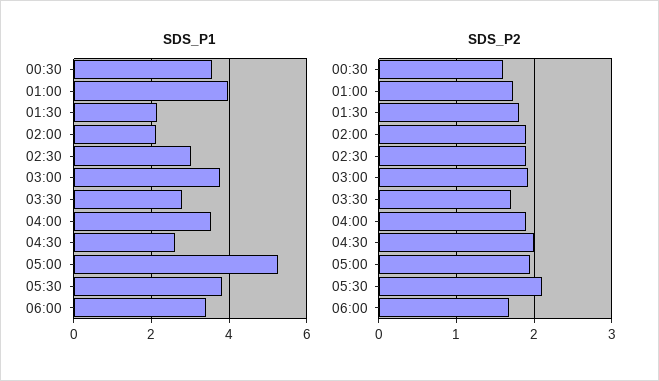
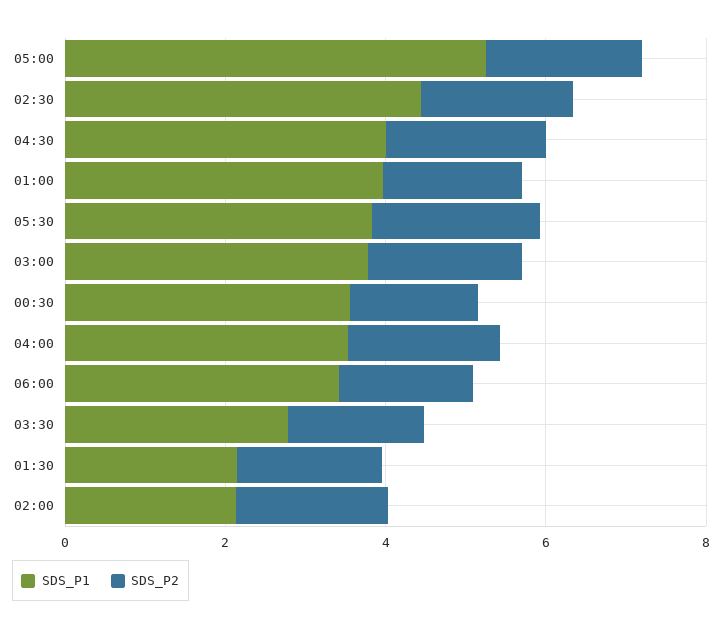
  {
    "SDS_P1": {
      "00:30": 3.6,
      "01:00": 4,
      "01:30": 2.2,
      "02:00": 2.2,
-     "02:30": 3,
+     "02:30": 4.5,
      "03:00": 3.8,
      "03:30": 2.8,
      "04:00": 3.6,
-     "04:30": 2.6,
+     "04:30": 4,
      "05:00": 5.2,
      "05:30": 3.8,
      "06:00": 3.4
    },
    "SDS_P2": {
      "00:30": 1.6,
      "01:00": 1.7,
      "01:30": 1.8,
      "02:00": 1.9,
      "02:30": 1.9,
      "03:00": 1.9,
      "03:30": 1.7,
      "04:00": 1.9,
      "04:30": 2,
      "05:00": 2,
      "05:30": 2.1,
      "06:00": 1.7
    }
  }

